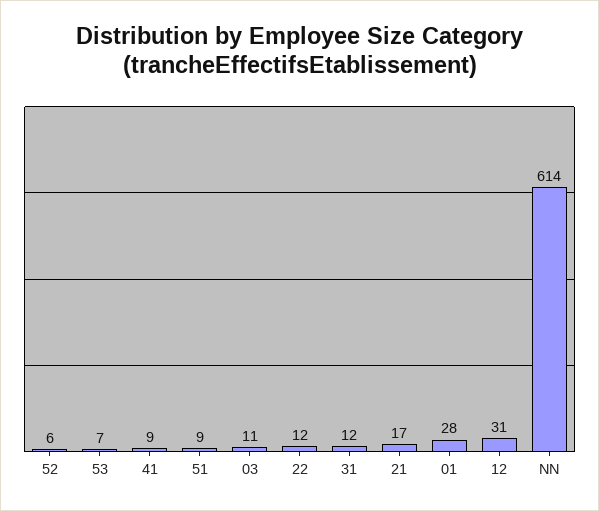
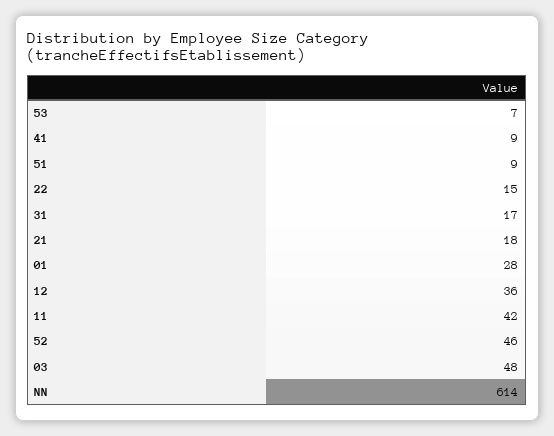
  {
-   "52": 6,
+   "52": 46,
    "53": 7,
    "41": 9,
    "51": 9,
-   "03": 11,
+   "03": 48,
-   "22": 12,
+   "22": 15,
-   "31": 12,
+   "31": 17,
-   "21": 17,
+   "21": 18,
    "01": 28,
-   "12": 31,
+   "12": 36,
-   "NN": 614
+   "NN": 614,
+   "11": 42
  }

